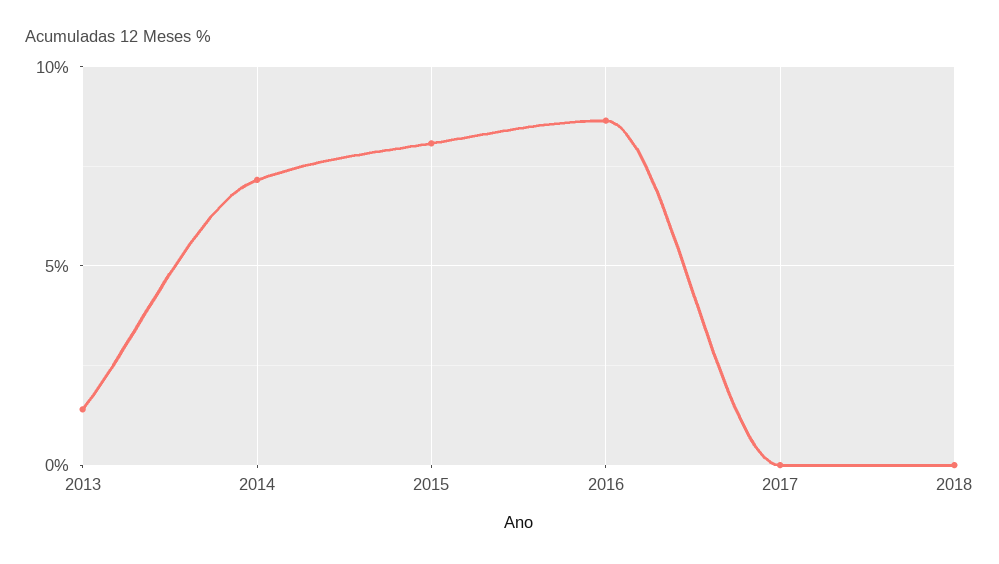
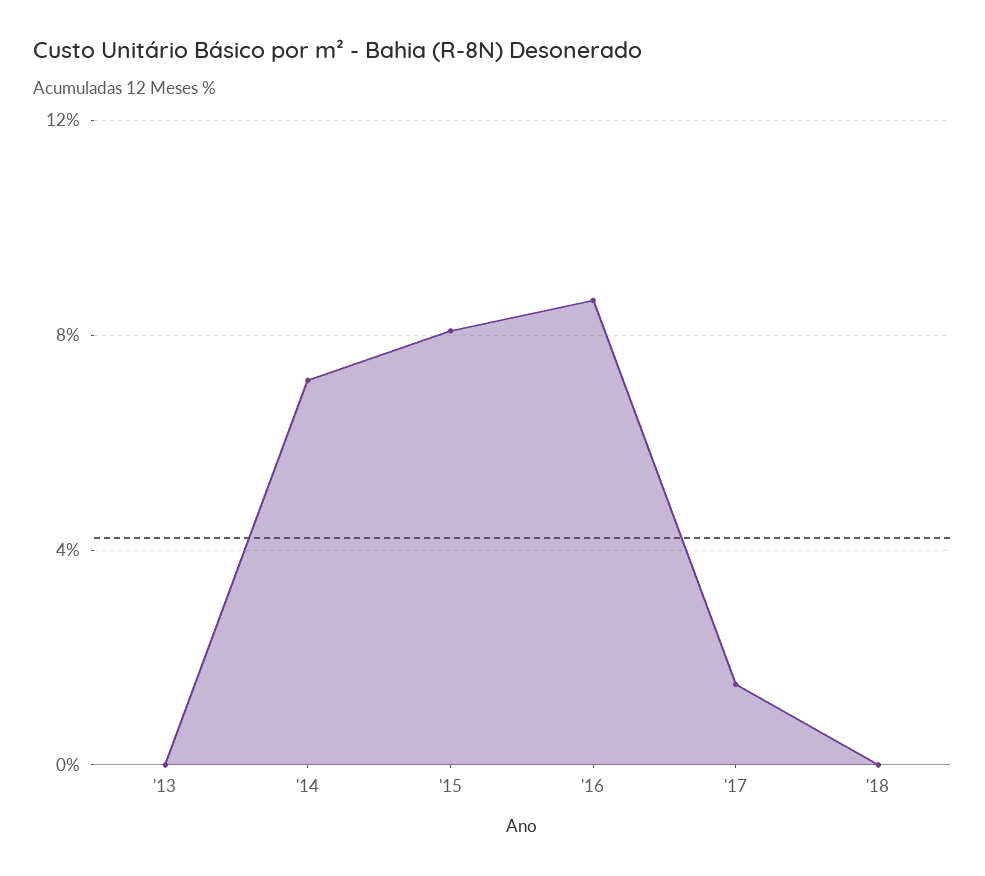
  {
-   "2013": 1.5,
+   "2013": 0,
    "2014": 7,
    "2015": 8,
    "2016": 8.5,
-   "2017": 0,
+   "2017": 1.5,
    "2018": 0
  }

